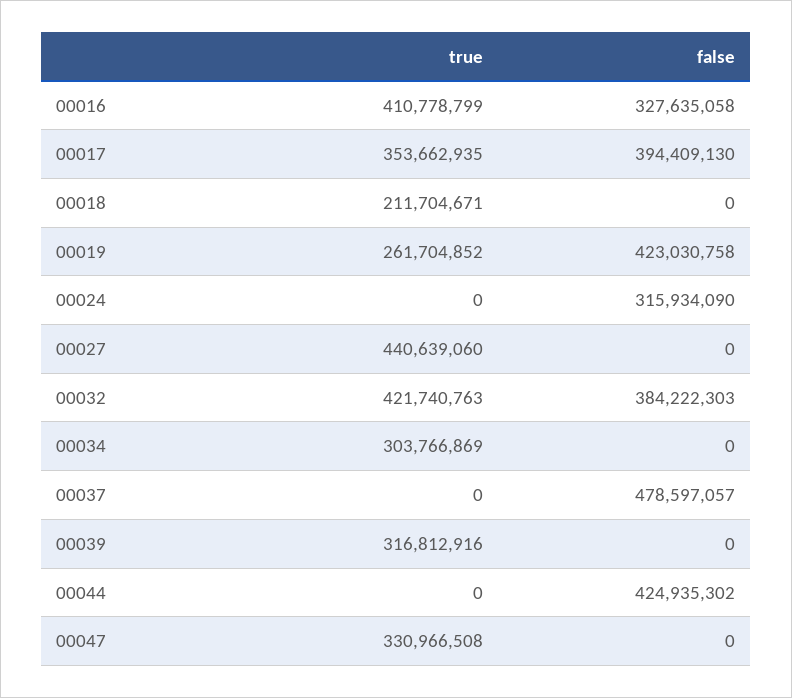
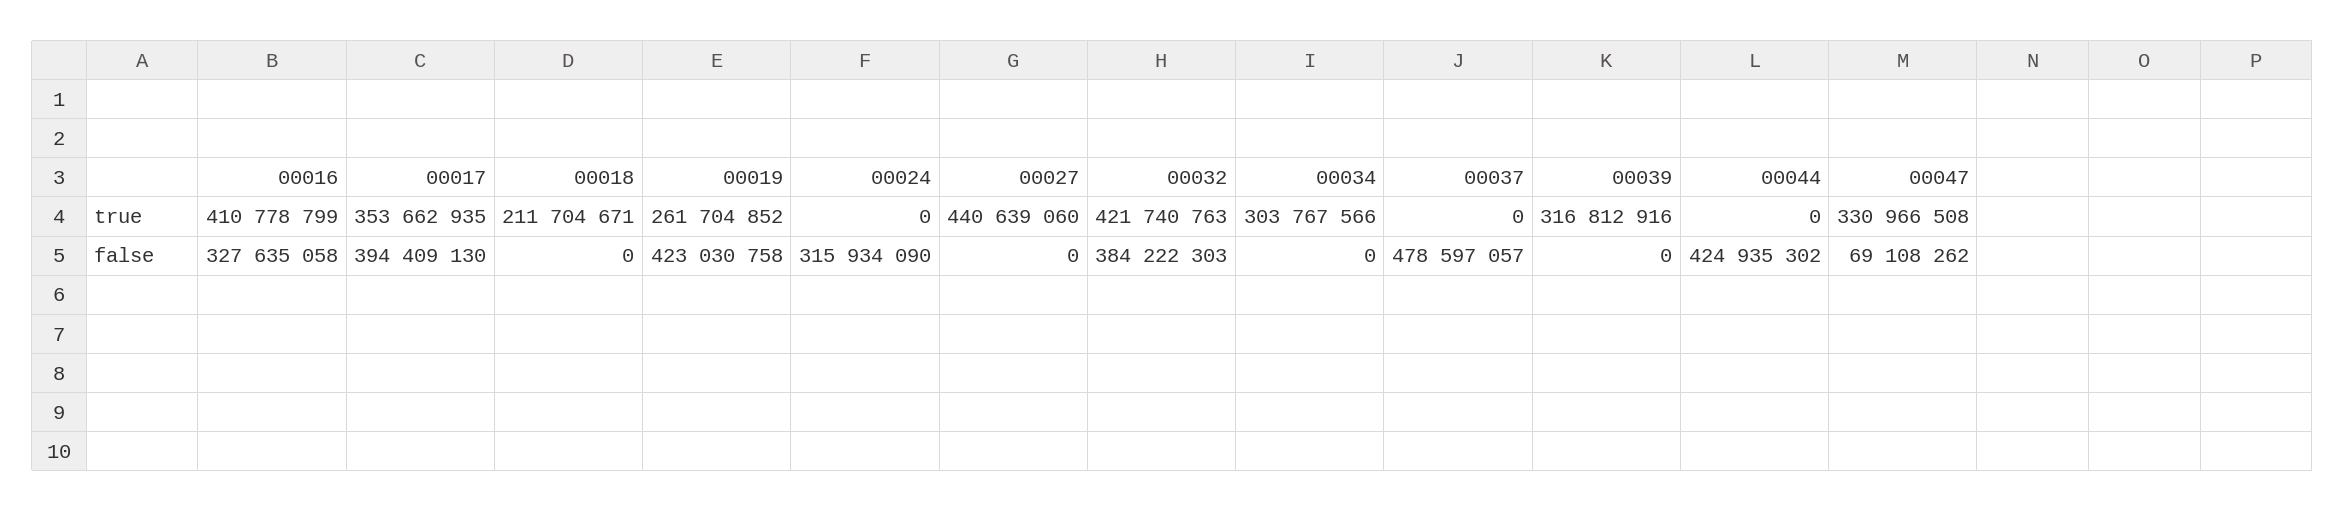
  {
    "true": {
      "00016": 410778799,
      "00017": 353662935,
      "00018": 211704671,
      "00019": 261704852,
      "00024": 0,
      "00027": 440639060,
      "00032": 421740763,
-     "00034": 303766869,
+     "00034": 303767566,
      "00037": 0,
      "00039": 316812916,
      "00044": 0,
      "00047": 330966508
    },
    "false": {
      "00016": 327635058,
      "00017": 394409130,
      "00018": 0,
      "00019": 423030758,
      "00024": 315934090,
      "00027": 0,
      "00032": 384222303,
      "00034": 0,
      "00037": 478597057,
      "00039": 0,
      "00044": 424935302,
-     "00047": 0
+     "00047": 69108262
    }
  }

